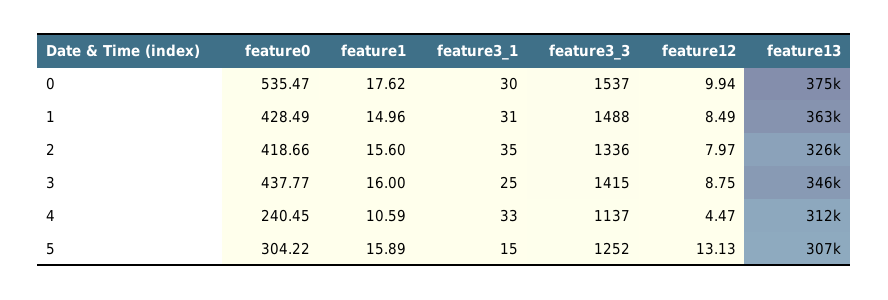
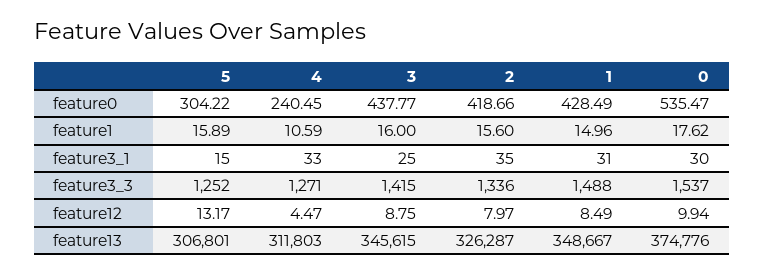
  {
    "feature0": {
      "0": 535.47,
      "1": 428.49,
      "2": 418.66,
      "3": 437.77,
      "4": 240.45,
      "5": 304.22
    },
    "feature1": {
      "0": 17.62,
      "1": 14.96,
      "2": 15.6,
      "3": 16,
      "4": 10.59,
      "5": 15.89
    },
    "feature3_1": {
      "0": 30,
      "1": 31,
      "2": 35,
      "3": 25,
      "4": 33,
      "5": 15
    },
    "feature3_3": {
      "0": 1537,
      "1": 1488,
      "2": 1336,
      "3": 1415,
-     "4": 1137,
+     "4": 1271,
      "5": 1252
    },
    "feature12": {
      "0": 9.94,
      "1": 8.49,
      "2": 7.97,
      "3": 8.75,
      "4": 4.47,
-     "5": 13.13
+     "5": 13.17
    },
    "feature13": {
      "0": 374776,
-     "1": 363000,
+     "1": 348667,
      "2": 326287,
      "3": 345615,
      "4": 311803,
      "5": 306801
    }
  }

